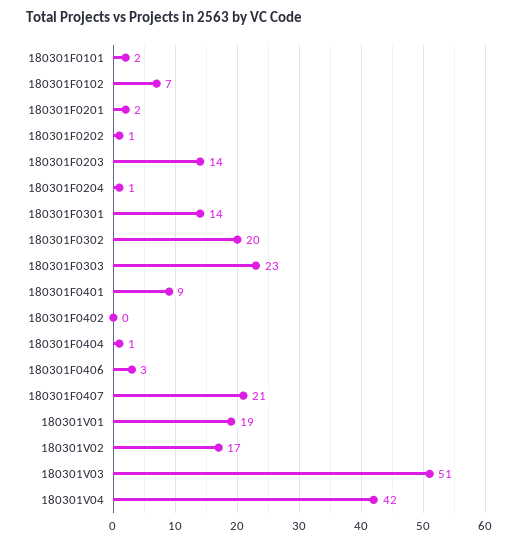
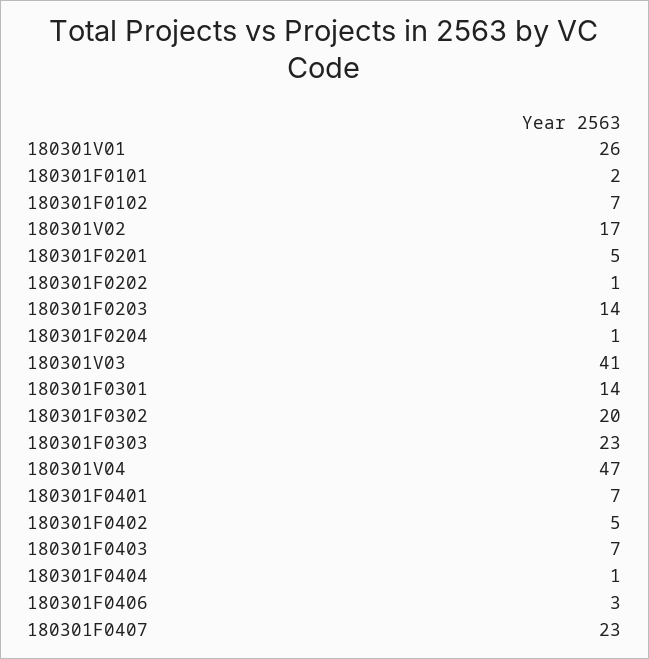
  {
    "180301F0101": 2,
    "180301F0102": 7,
-   "180301F0201": 2,
+   "180301F0201": 5,
    "180301F0202": 1,
    "180301F0203": 14,
    "180301F0204": 1,
    "180301F0301": 14,
    "180301F0302": 20,
    "180301F0303": 23,
-   "180301F0401": 9,
+   "180301F0401": 7,
-   "180301F0402": 0,
+   "180301F0402": 5,
    "180301F0404": 1,
    "180301F0406": 3,
-   "180301F0407": 21,
+   "180301F0407": 23,
-   "180301V01": 19,
+   "180301V01": 26,
    "180301V02": 17,
-   "180301V03": 51,
+   "180301V03": 41,
-   "180301V04": 42
+   "180301V04": 47,
+   "180301F0403": 7
  }

